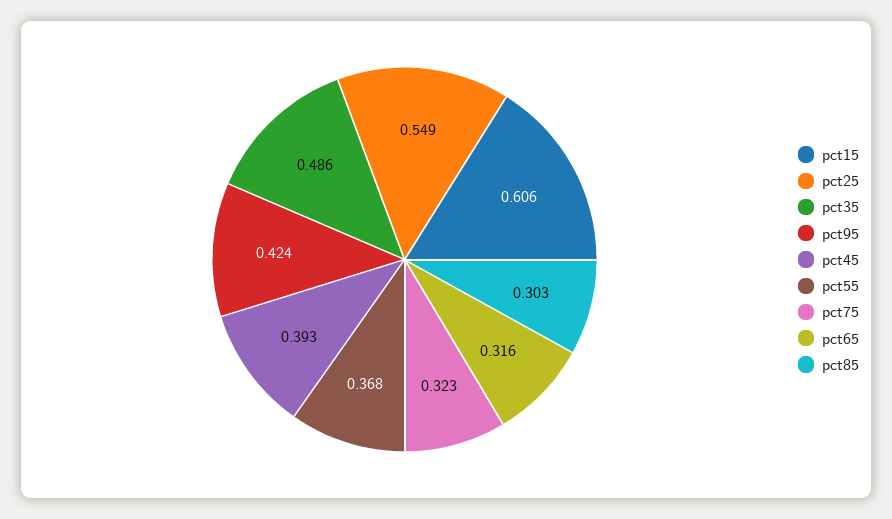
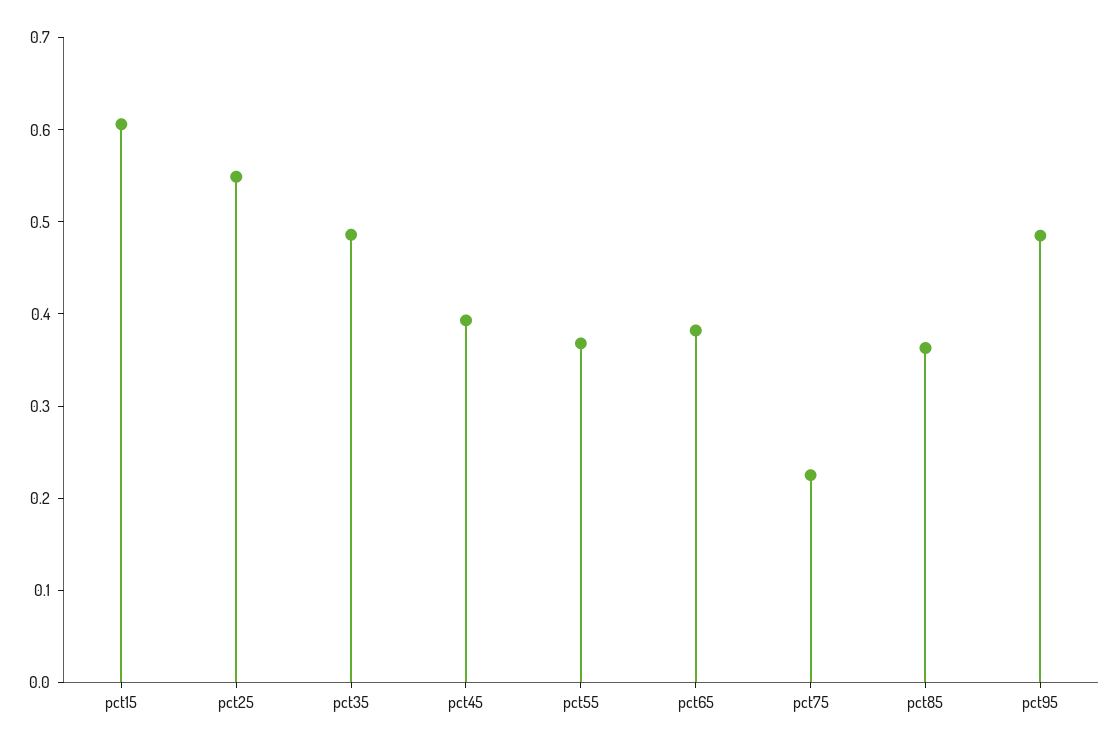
  {
    "pct15": 0.606,
    "pct25": 0.549,
    "pct35": 0.486,
-   "pct95": 0.424,
+   "pct95": 0.48,
    "pct45": 0.393,
    "pct55": 0.368,
-   "pct75": 0.323,
+   "pct75": 0.22,
-   "pct65": 0.316,
+   "pct65": 0.38,
-   "pct85": 0.303
+   "pct85": 0.36
  }

